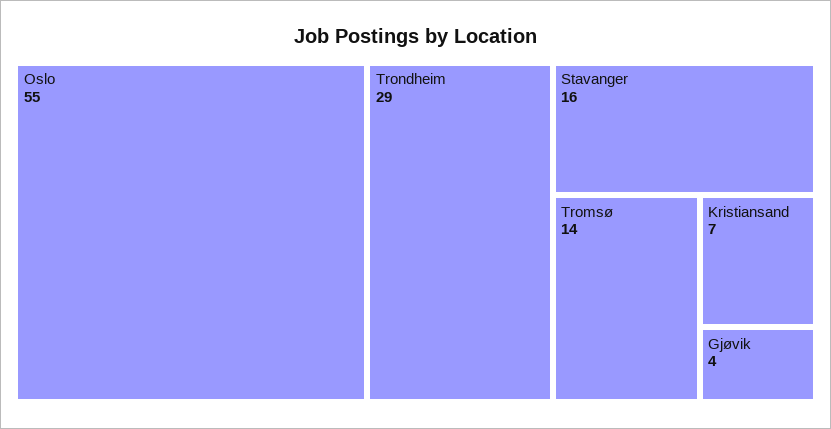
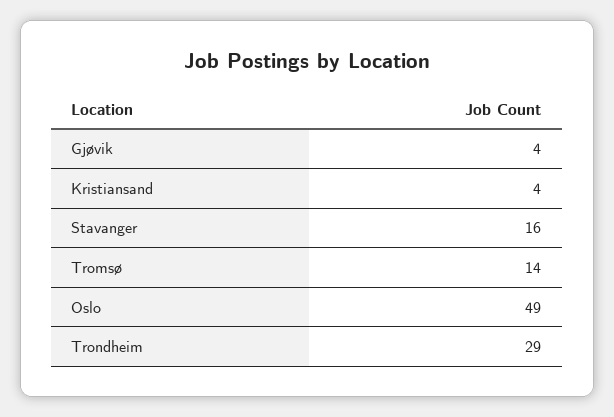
  {
-   "Oslo": 55,
+   "Oslo": 49,
    "Trondheim": 29,
    "Stavanger": 16,
    "Tromsø": 14,
-   "Kristiansand": 7,
+   "Kristiansand": 4,
    "Gjøvik": 4
  }

